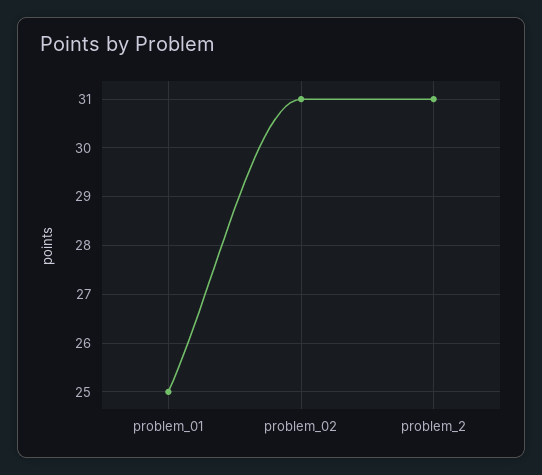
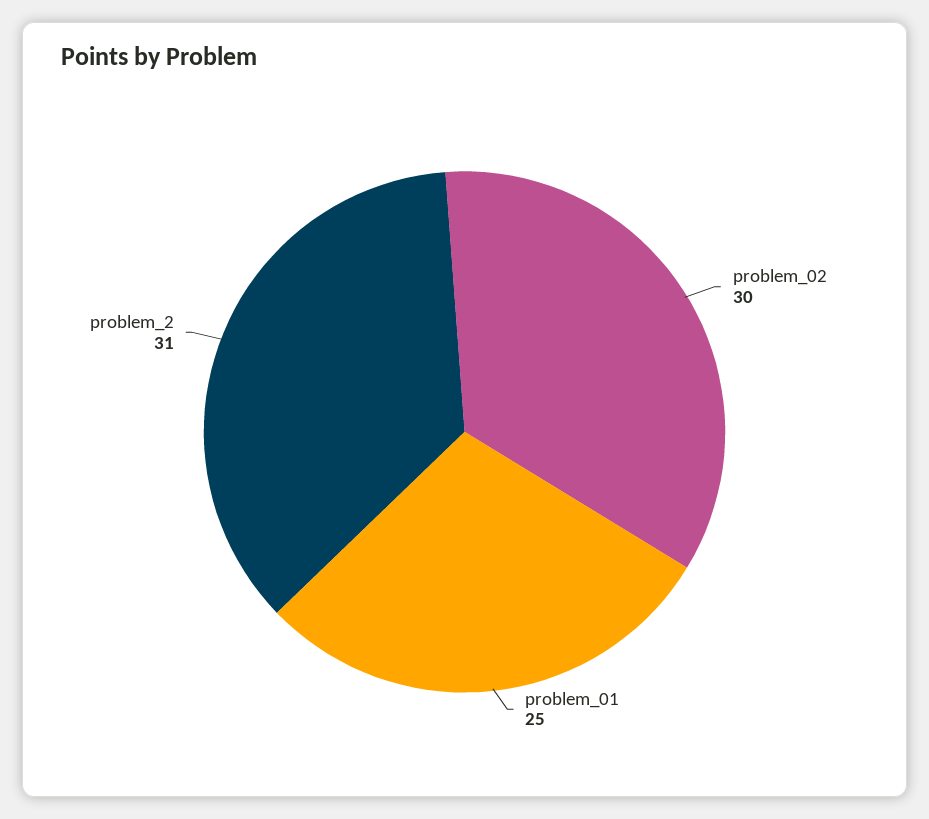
  {
    "problem_01": 25,
-   "problem_02": 31,
+   "problem_02": 30,
    "problem_2": 31
  }

